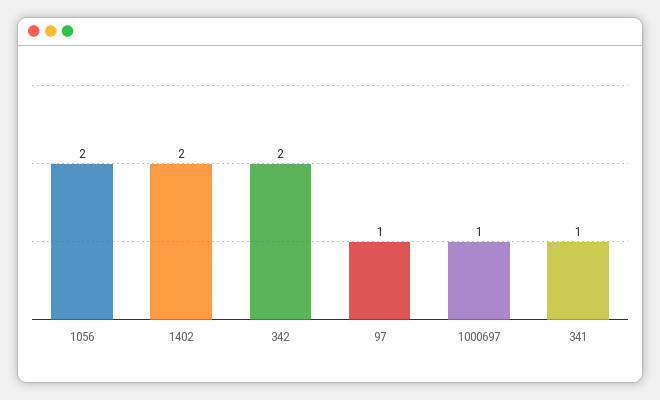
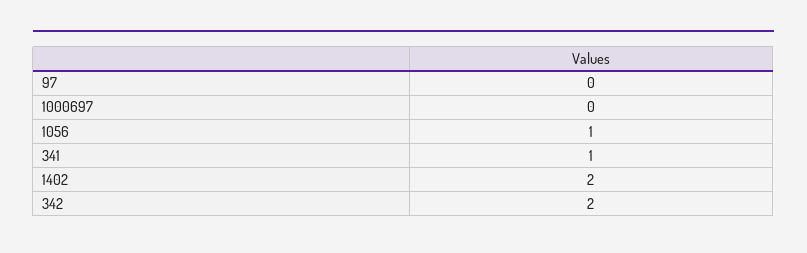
  {
-   "1056": 2,
+   "1056": 1,
    "1402": 2,
    "342": 2,
-   "97": 1,
+   "97": 0,
-   "1000697": 1,
+   "1000697": 0,
    "341": 1
  }

